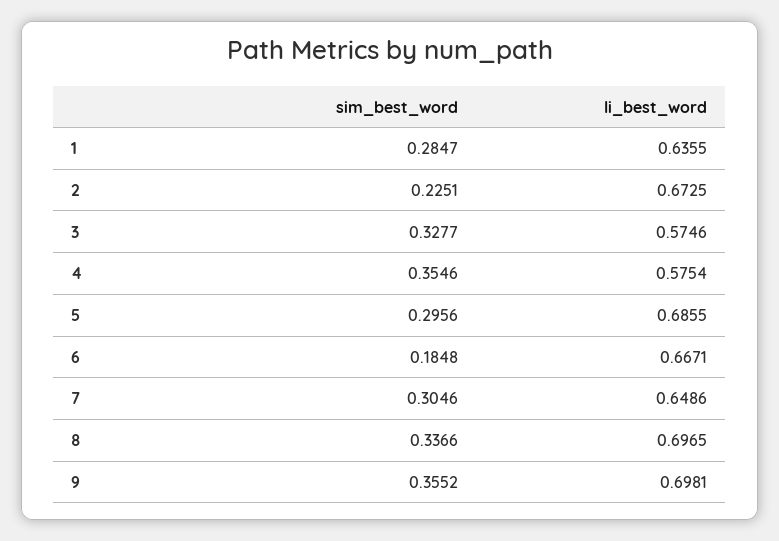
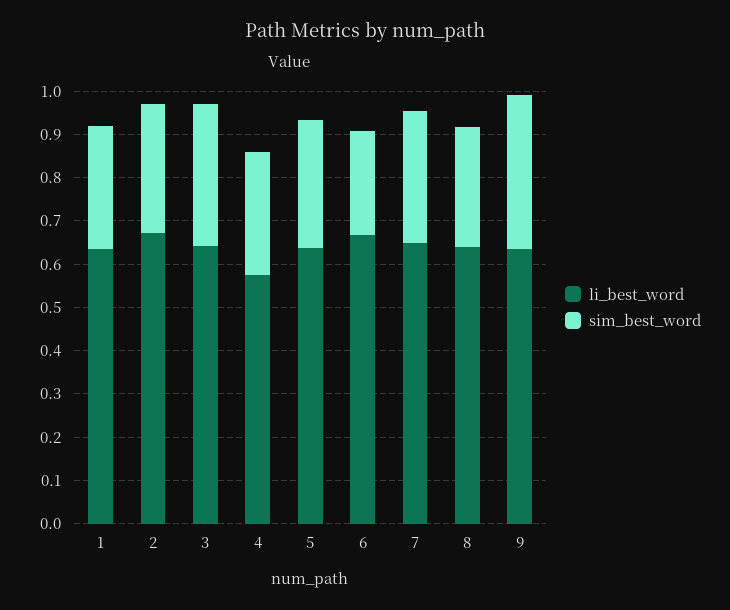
  {
    "sim_best_word": {
      "1": 0.2847,
-     "2": 0.2251,
+     "2": 0.3,
      "3": 0.3277,
-     "4": 0.3546,
+     "4": 0.28,
      "5": 0.2956,
-     "6": 0.1848,
+     "6": 0.24,
      "7": 0.3046,
-     "8": 0.3366,
+     "8": 0.28,
      "9": 0.3552
    },
    "li_best_word": {
      "1": 0.6355,
      "2": 0.6725,
-     "3": 0.5746,
+     "3": 0.64,
      "4": 0.5754,
-     "5": 0.6855,
+     "5": 0.64,
      "6": 0.6671,
      "7": 0.6486,
-     "8": 0.6965,
+     "8": 0.64,
-     "9": 0.6981
+     "9": 0.64
    }
  }

